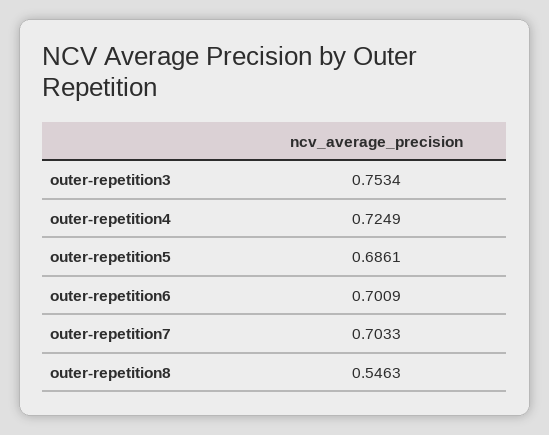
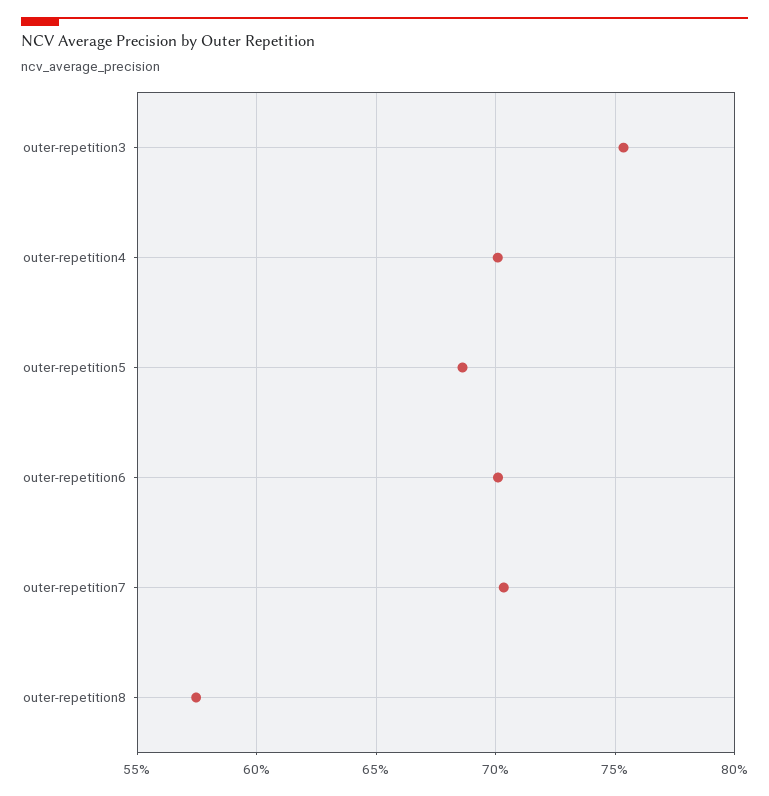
  {
    "outer-repetition3": 0.7534,
-   "outer-repetition4": 0.7249,
+   "outer-repetition4": 0.7,
    "outer-repetition5": 0.6861,
    "outer-repetition6": 0.7009,
    "outer-repetition7": 0.7033,
-   "outer-repetition8": 0.5463
+   "outer-repetition8": 0.575
  }

